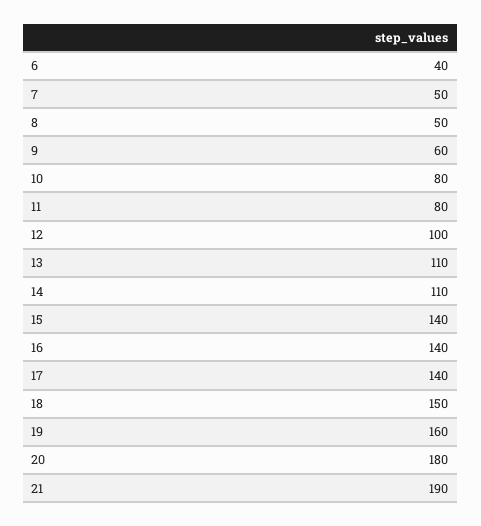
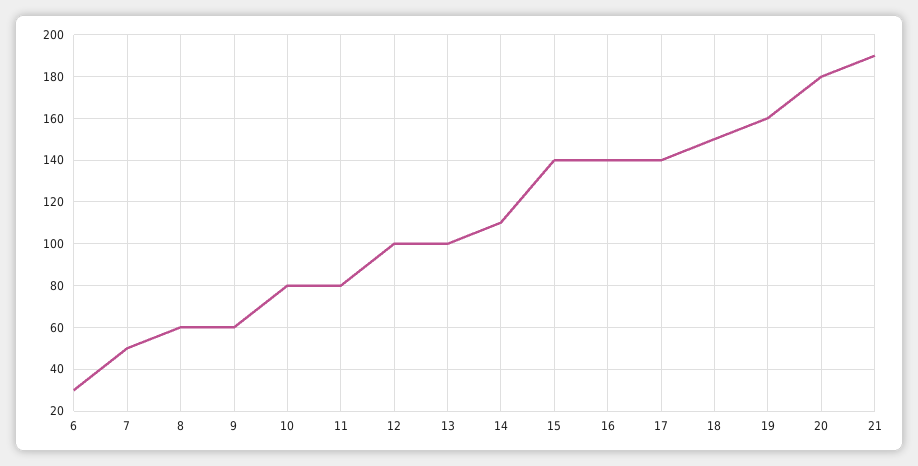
  {
-   "6": 40,
+   "6": 30,
    "7": 50,
-   "8": 50,
+   "8": 60,
    "9": 60,
    "10": 80,
    "11": 80,
    "12": 100,
-   "13": 110,
+   "13": 100,
    "14": 110,
    "15": 140,
    "16": 140,
    "17": 140,
    "18": 150,
    "19": 160,
    "20": 180,
    "21": 190
  }

